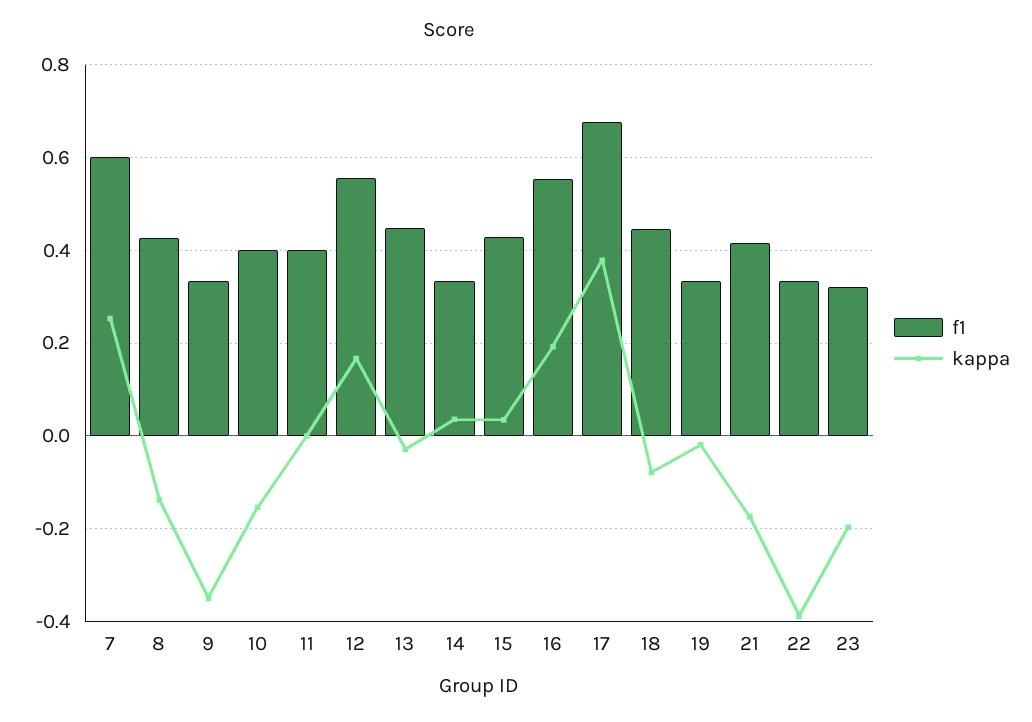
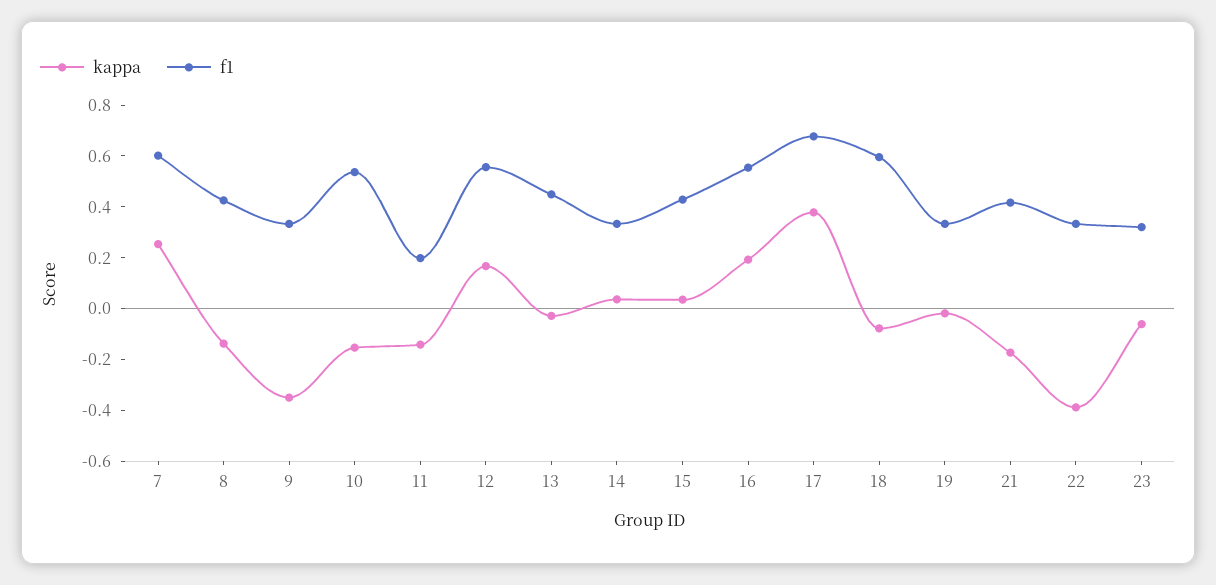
  {
    "f1": {
      "7": 0.6,
      "8": 0.42,
      "9": 0.34,
-     "10": 0.4,
+     "10": 0.55,
-     "11": 0.4,
+     "11": 0.2,
      "12": 0.56,
      "13": 0.44,
      "14": 0.34,
      "15": 0.42,
      "16": 0.56,
      "17": 0.68,
-     "18": 0.44,
+     "18": 0.6,
      "19": 0.34,
      "21": 0.42,
      "22": 0.34,
      "23": 0.32
    },
    "kappa": {
      "7": 0.26,
      "8": -0.14,
      "9": -0.36,
      "10": -0.16,
-     "11": 0,
+     "11": -0.15,
      "12": 0.16,
      "13": -0.02,
      "14": 0.04,
      "15": 0.04,
      "16": 0.2,
      "17": 0.38,
      "18": -0.08,
      "19": -0.02,
      "21": -0.18,
      "22": -0.38,
-     "23": -0.2
+     "23": -0.05
    }
  }

